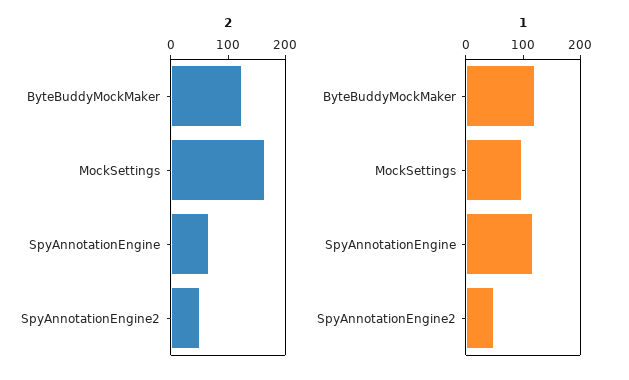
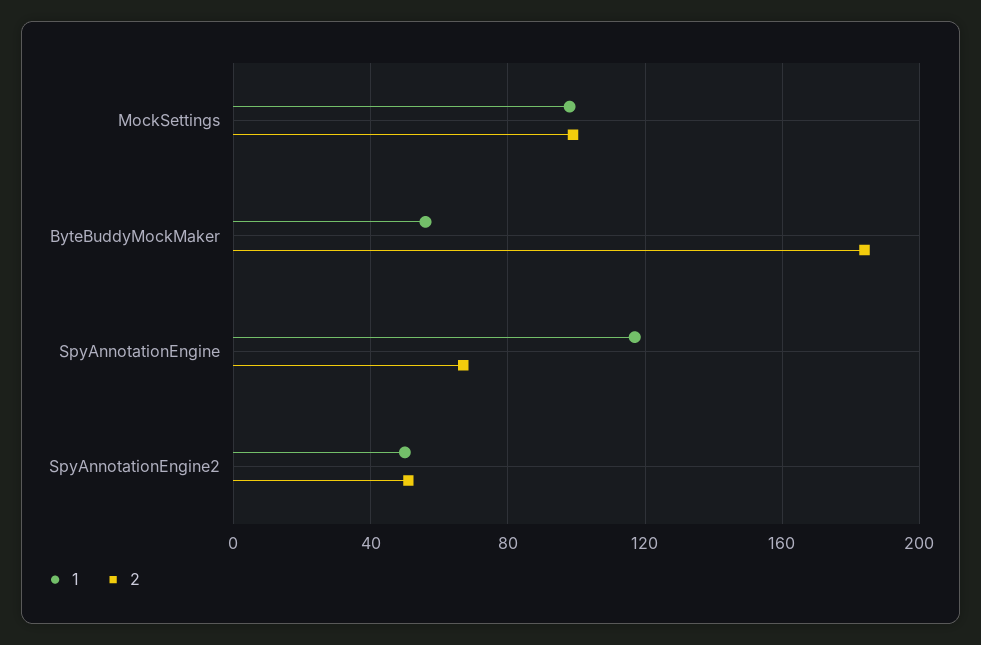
  {
    "2": {
-     "ByteBuddyMockMaker": 120,
+     "ByteBuddyMockMaker": 185,
-     "MockSettings": 160,
+     "MockSettings": 100,
      "SpyAnnotationEngine": 65,
      "SpyAnnotationEngine2": 50
    },
    "1": {
-     "ByteBuddyMockMaker": 120,
+     "ByteBuddyMockMaker": 55,
      "MockSettings": 100,
      "SpyAnnotationEngine": 115,
      "SpyAnnotationEngine2": 50
    }
  }

